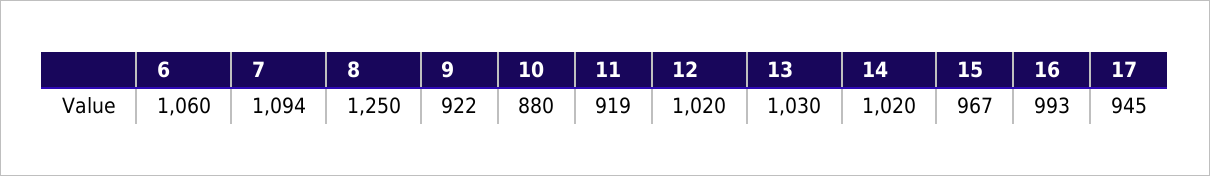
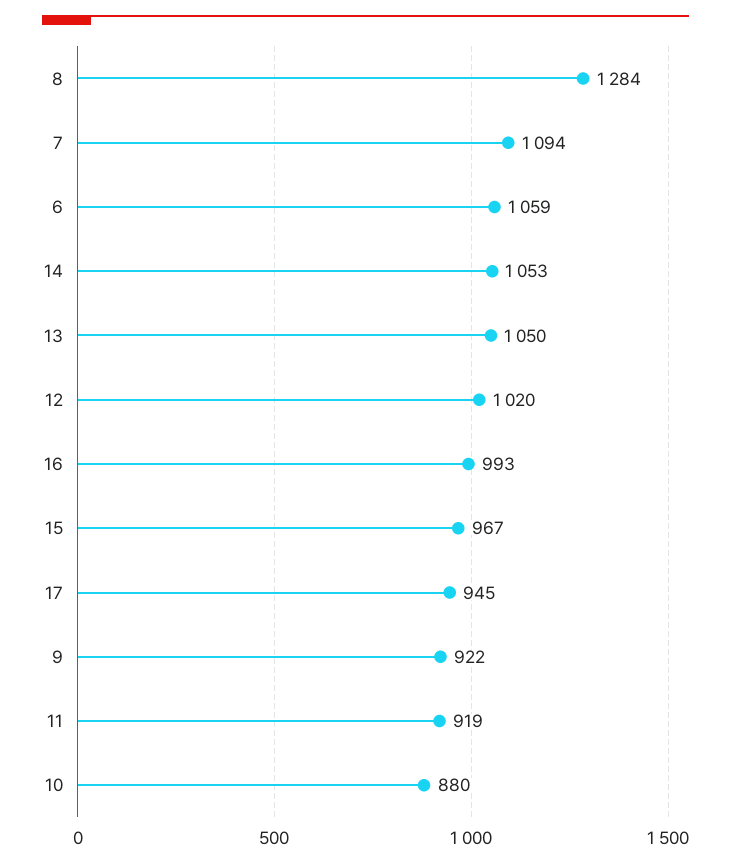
  {
-   "6": 1060,
+   "6": 1059,
    "7": 1094,
-   "8": 1250,
+   "8": 1284,
    "9": 922,
    "10": 880,
    "11": 919,
    "12": 1020,
-   "13": 1030,
+   "13": 1050,
-   "14": 1020,
+   "14": 1053,
    "15": 967,
    "16": 993,
    "17": 945
  }

